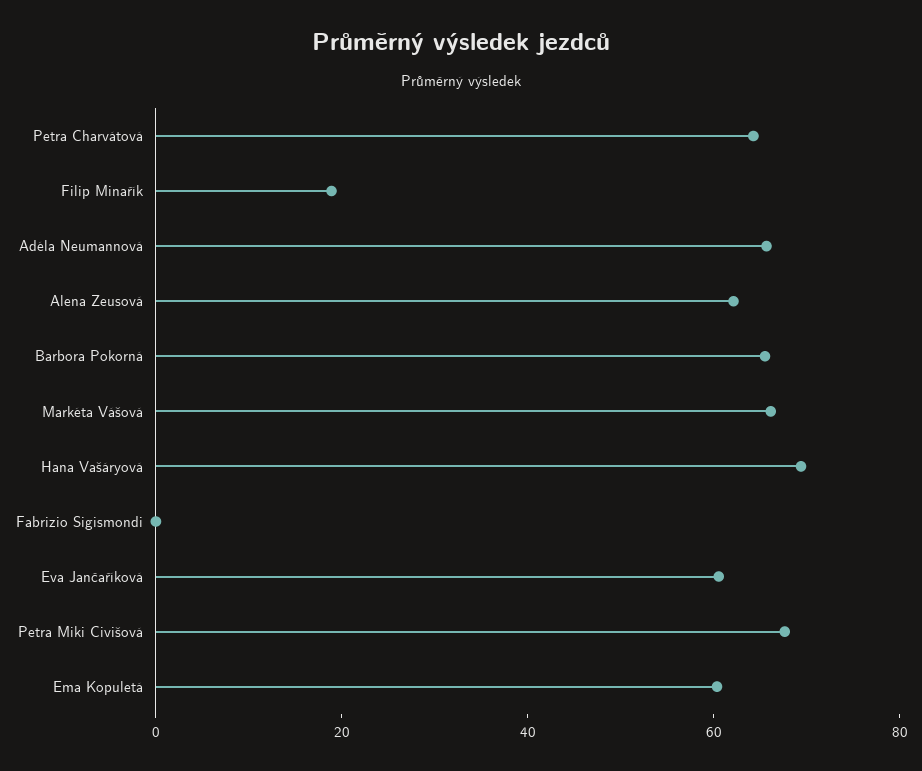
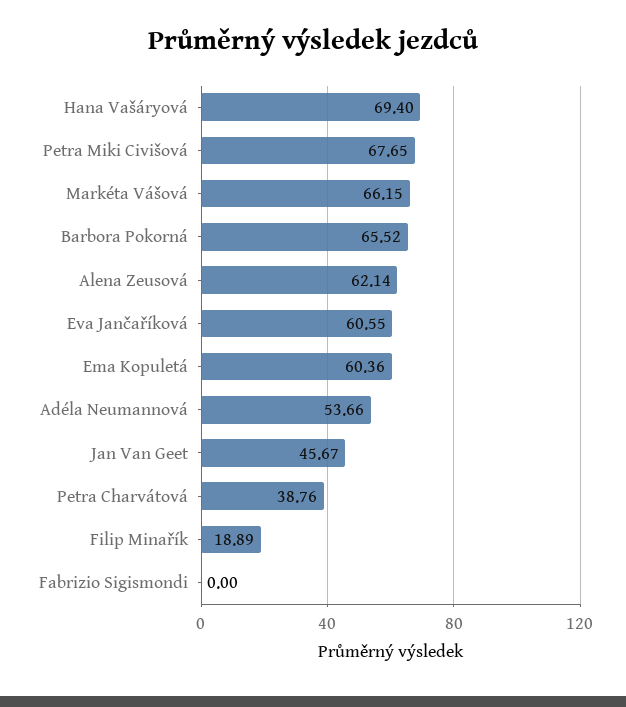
  {
-   "Petra Charvátová": 65,
+   "Petra Charvátová": 38.76,
    "Filip Minařík": 18.89,
-   "Adéla Neumannová": 65,
+   "Adéla Neumannová": 53.66,
    "Alena Zeusová": 62.14,
    "Barbora Pokorná": 65.52,
    "Markéta Vášová": 66.15,
    "Hana Vašáryová": 69.4,
    "Fabrizio Sigismondi": 0,
    "Eva Jančaříková": 60.55,
    "Petra Miki Civišová": 67.65,
-   "Ema Kopuletá": 60.36
+   "Ema Kopuletá": 60.36,
+   "Jan Van Geet": 45.67
  }

